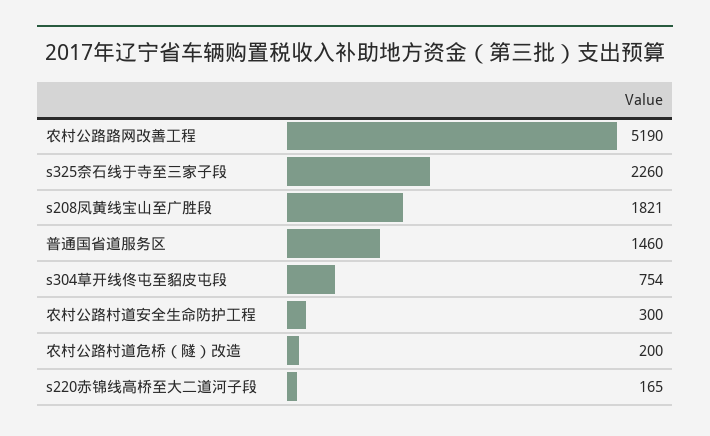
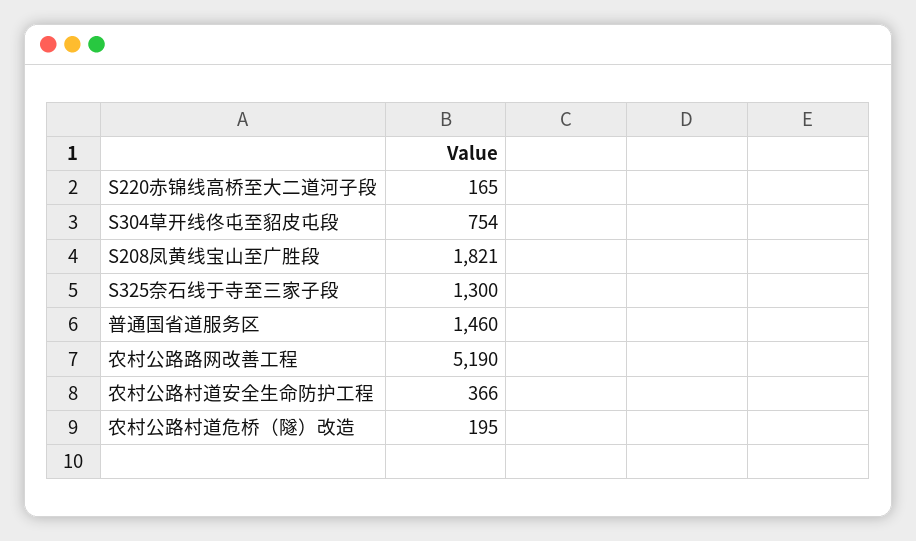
  {
    "农村公路路网改善工程": 5190,
-   "s325奈石线于寺至三家子段": 2260,
+   "s325奈石线于寺至三家子段": 1300,
    "s208凤黄线宝山至广胜段": 1821,
    "普通国省道服务区": 1460,
    "s304草开线佟屯至貂皮屯段": 754,
-   "农村公路村道安全生命防护工程": 300,
+   "农村公路村道安全生命防护工程": 366,
-   "农村公路村道危桥（隧）改造": 200,
+   "农村公路村道危桥（隧）改造": 195,
    "s220赤锦线高桥至大二道河子段": 165
  }

